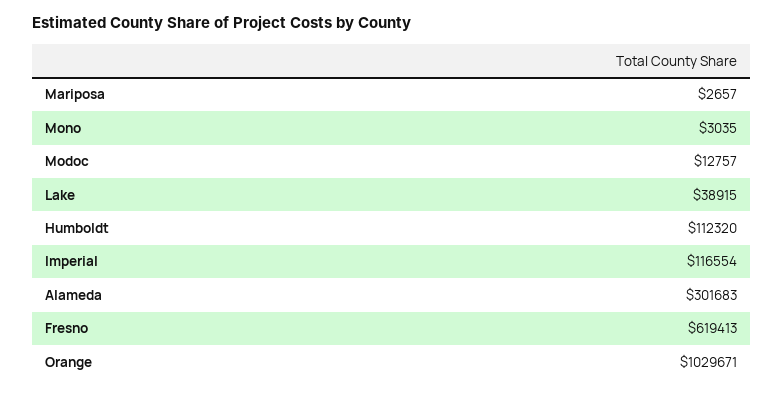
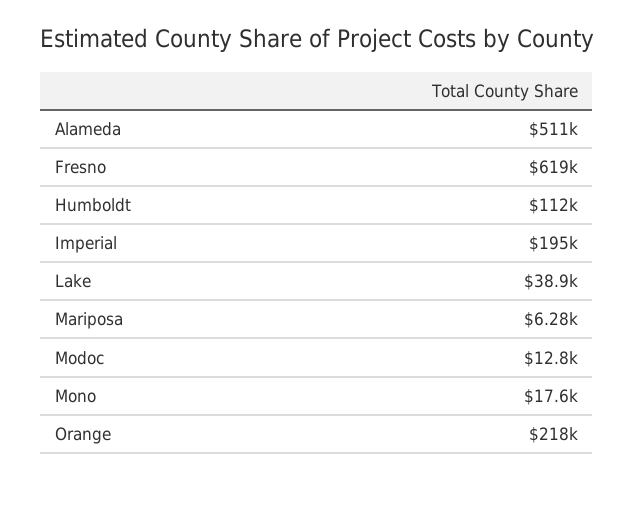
  {
-   "Mariposa": 2657,
+   "Mariposa": 6280,
-   "Mono": 3035,
+   "Mono": 17600,
    "Modoc": 12757,
    "Lake": 38915,
    "Humboldt": 112320,
-   "Imperial": 116554,
+   "Imperial": 195000,
-   "Alameda": 301683,
+   "Alameda": 511000,
    "Fresno": 619413,
-   "Orange": 1029671
+   "Orange": 218000
  }

